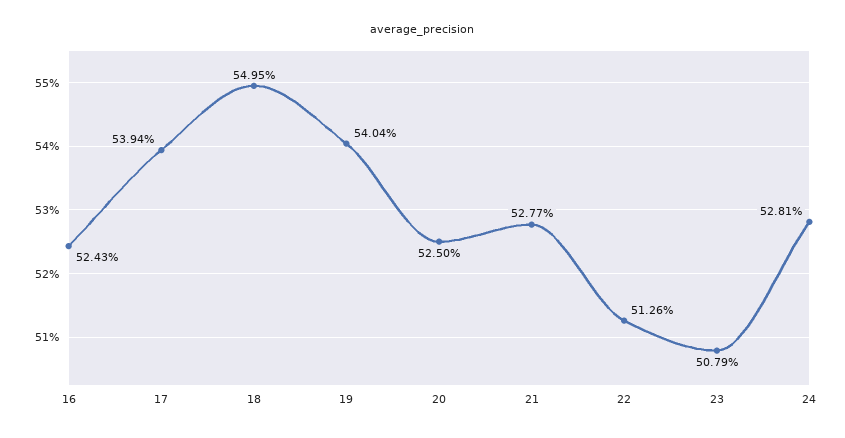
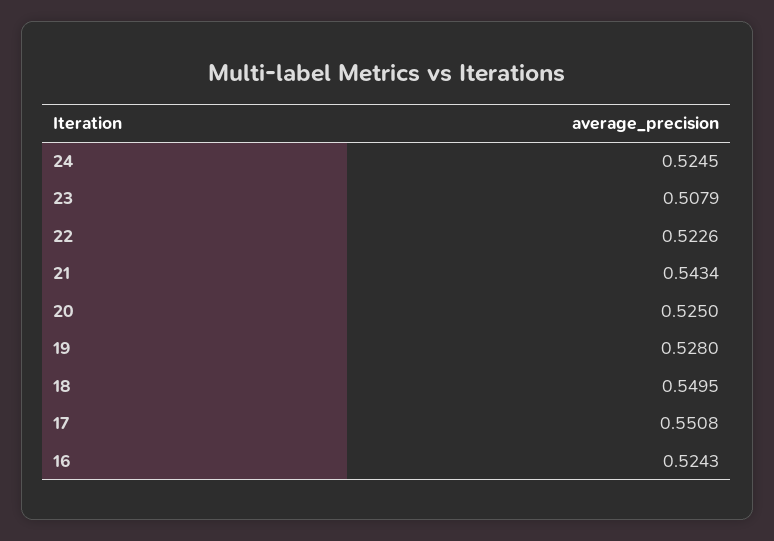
  {
    "16": 0.5243,
-   "17": 0.5394,
+   "17": 0.5508,
    "18": 0.5495,
-   "19": 0.5404,
+   "19": 0.528,
    "20": 0.525,
-   "21": 0.5277,
+   "21": 0.5434,
-   "22": 0.5126,
+   "22": 0.5226,
    "23": 0.5079,
-   "24": 0.5281
+   "24": 0.5245
  }

